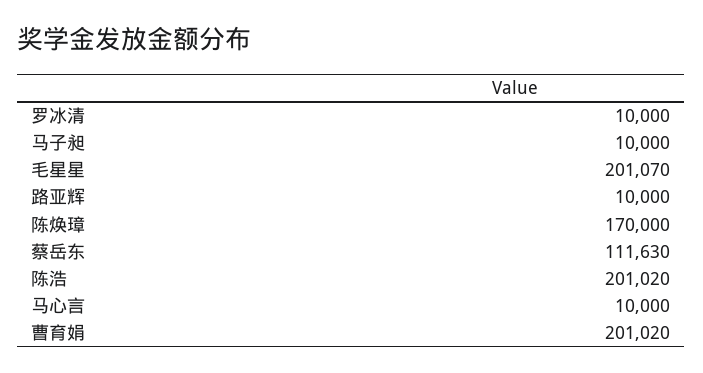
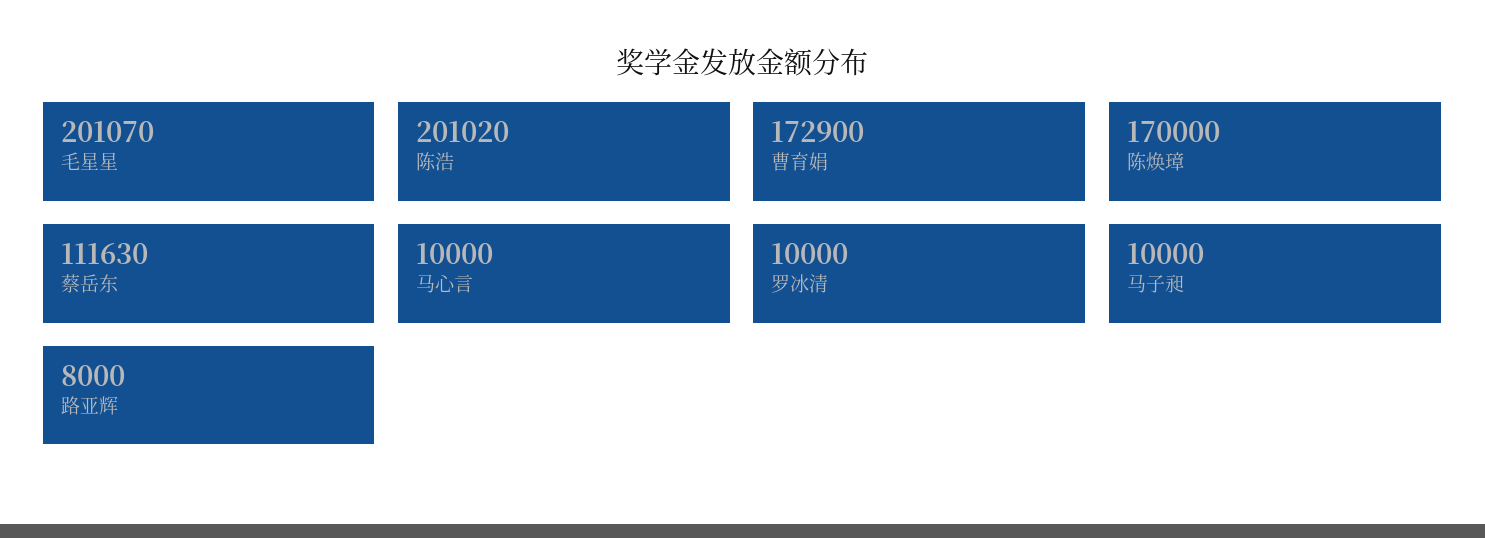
  {
    "罗冰清": 10000,
    "马子昶": 10000,
    "毛星星": 201070,
-   "路亚辉": 10000,
+   "路亚辉": 8000,
    "陈焕璋": 170000,
    "蔡岳东": 111630,
    "陈浩": 201020,
    "马心言": 10000,
-   "曹育娟": 201020
+   "曹育娟": 172900
  }

